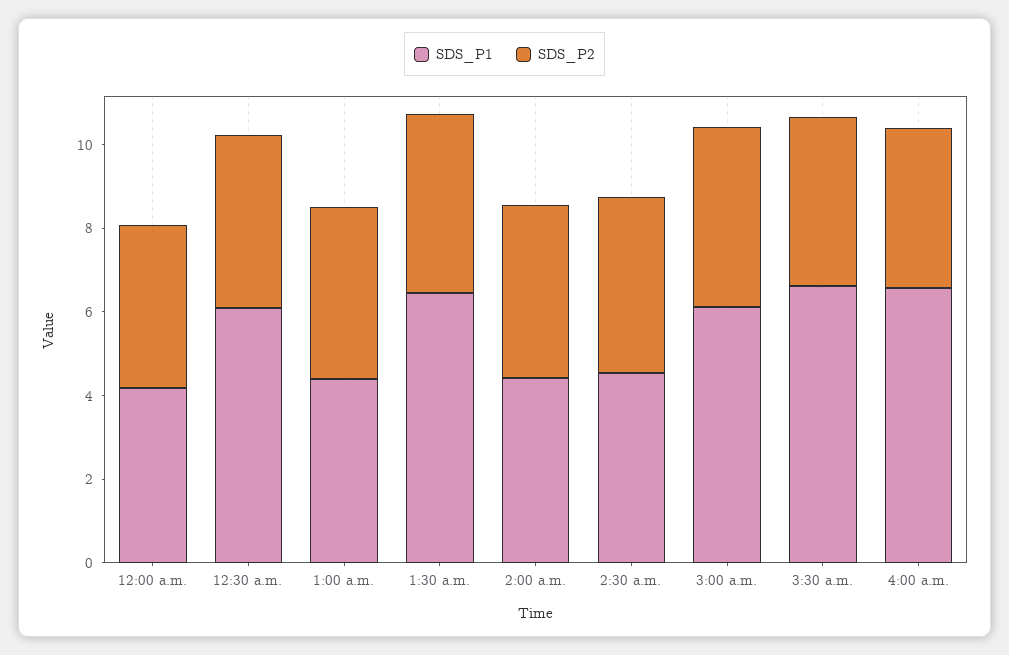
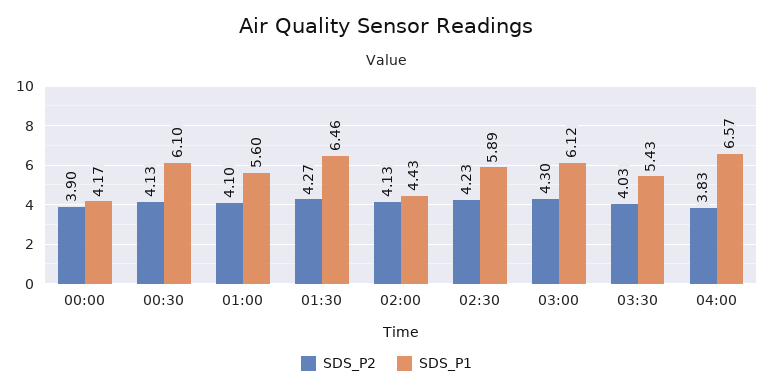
  {
    "SDS_P1": {
      "12:00 a.m.": 4.17,
      "12:30 a.m.": 6.1,
-     "1:00 a.m.": 4.5,
+     "1:00 a.m.": 5.6,
      "1:30 a.m.": 6.46,
      "2:00 a.m.": 4.43,
-     "2:30 a.m.": 4.5,
+     "2:30 a.m.": 5.89,
      "3:00 a.m.": 6.12,
-     "3:30 a.m.": 6.5,
+     "3:30 a.m.": 5.43,
      "4:00 a.m.": 6.57
    },
    "SDS_P2": {
      "12:00 a.m.": 3.9,
      "12:30 a.m.": 4.13,
      "1:00 a.m.": 4.1,
      "1:30 a.m.": 4.27,
      "2:00 a.m.": 4.13,
      "2:30 a.m.": 4.23,
      "3:00 a.m.": 4.3,
      "3:30 a.m.": 4.03,
      "4:00 a.m.": 3.83
    }
  }

